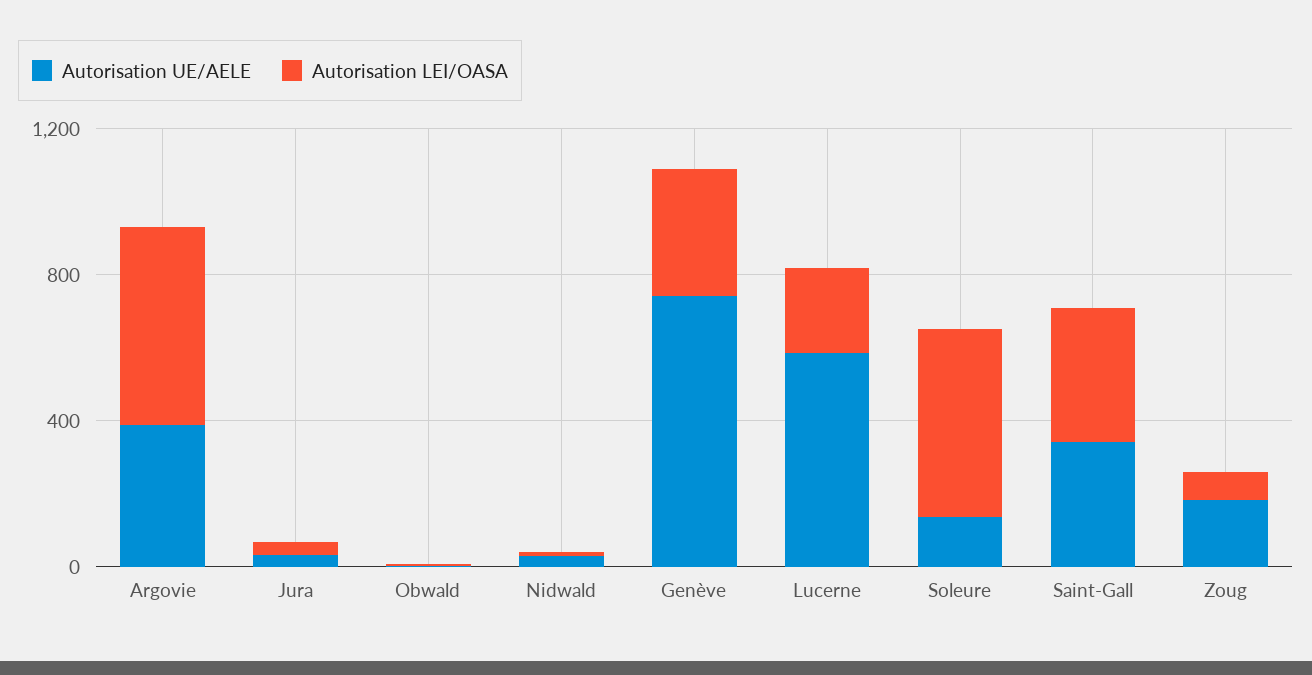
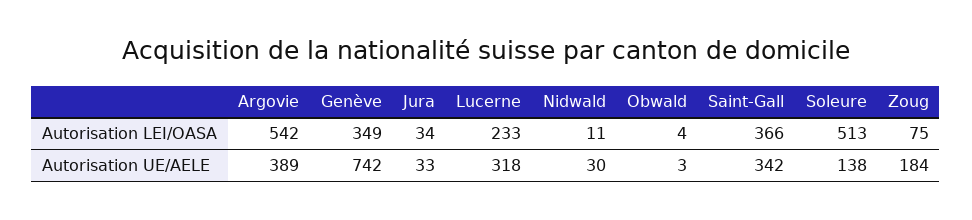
  {
    "Autorisation UE/AELE": {
      "Argovie": 389,
      "Jura": 33,
      "Obwald": 3,
      "Nidwald": 30,
      "Genève": 742,
-     "Lucerne": 600,
+     "Lucerne": 318,
      "Soleure": 138,
      "Saint-Gall": 342,
      "Zoug": 184
    },
    "Autorisation LEI/OASA": {
      "Argovie": 542,
      "Jura": 34,
      "Obwald": 4,
      "Nidwald": 11,
      "Genève": 349,
      "Lucerne": 233,
      "Soleure": 513,
      "Saint-Gall": 366,
      "Zoug": 75
    }
  }

